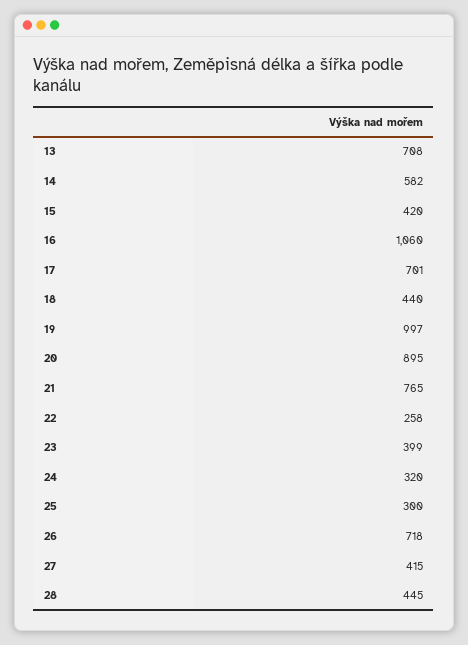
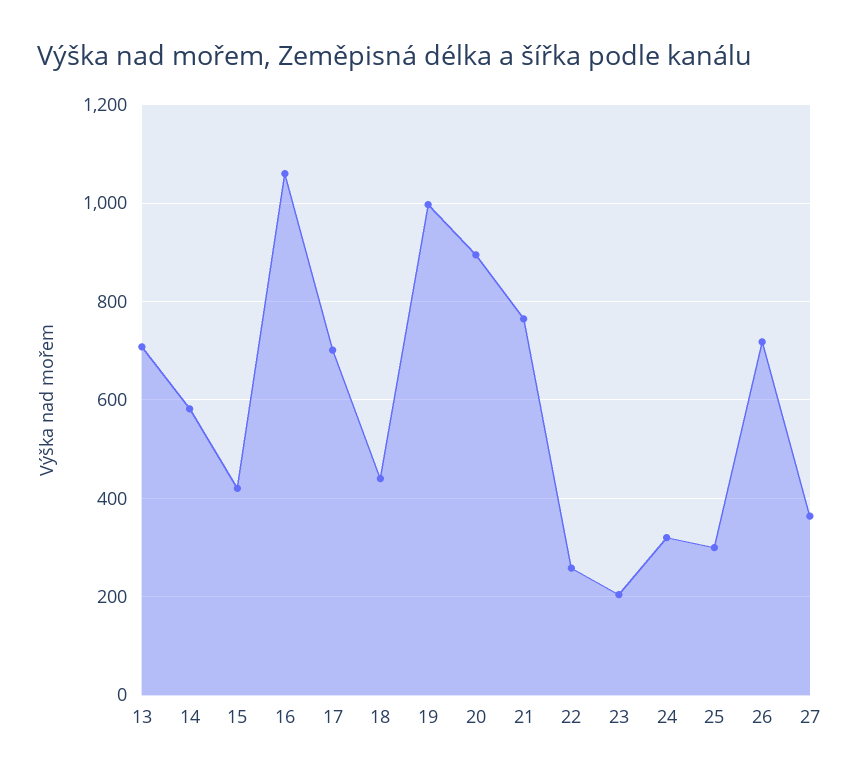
  {
    "13": 708,
    "14": 582,
    "15": 420,
    "16": 1060,
    "17": 701,
    "18": 440,
    "19": 997,
    "20": 895,
    "21": 765,
    "22": 258,
-   "23": 399,
+   "23": 200,
    "24": 320,
    "25": 300,
    "26": 718,
-   "27": 415,
+   "27": 360
-   "28": 445
  }

